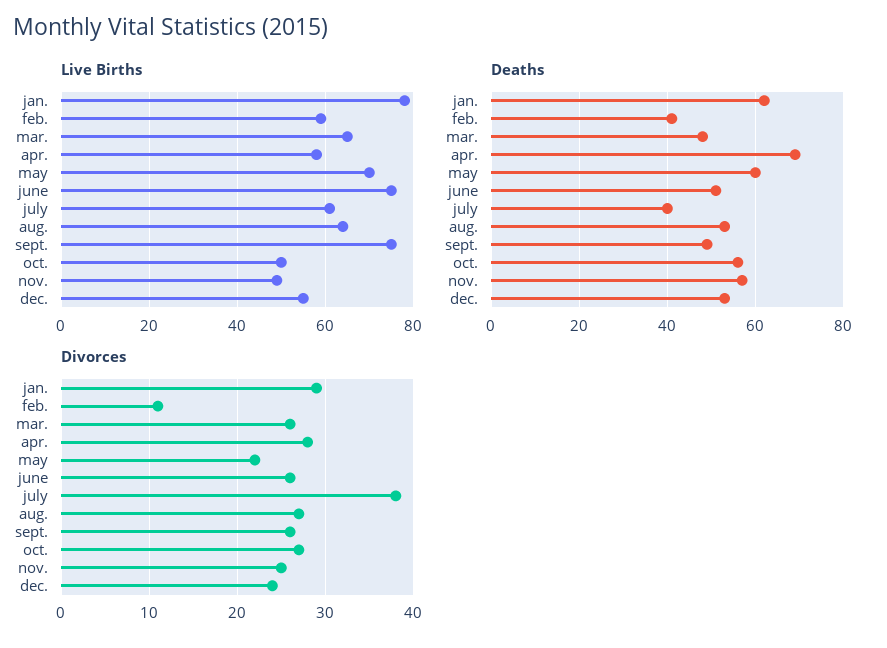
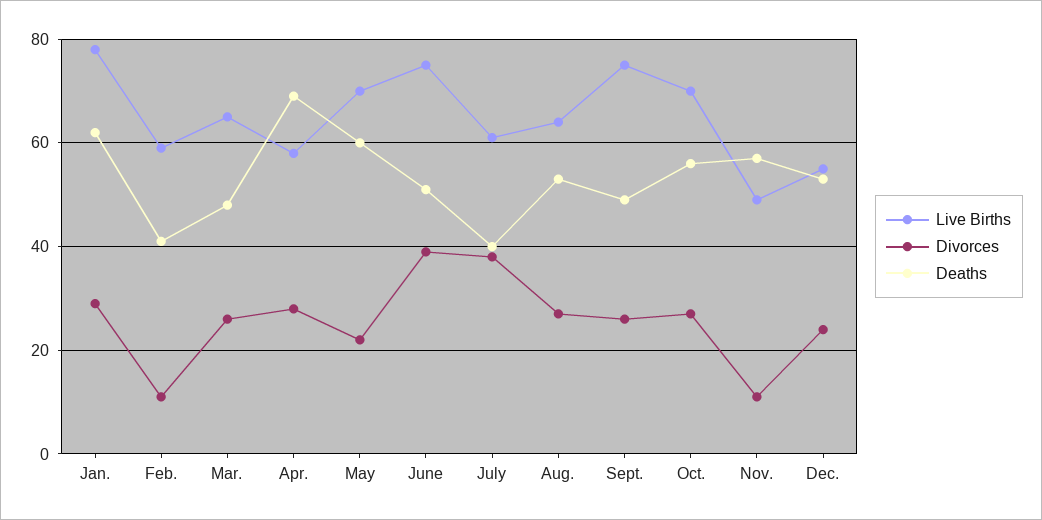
  {
    "Live Births": {
      "jan.": 80,
      "feb.": 60,
      "mar.": 65,
      "apr.": 60,
      "may": 70,
      "june": 75,
      "july": 60,
      "aug.": 65,
      "sept.": 75,
-     "oct.": 50,
+     "oct.": 70,
      "nov.": 50,
      "dec.": 55
    },
    "Deaths": {
      "jan.": 60,
      "feb.": 40,
      "mar.": 50,
      "apr.": 70,
      "may": 60,
      "june": 50,
      "july": 40,
      "aug.": 55,
      "sept.": 50,
      "oct.": 55,
      "nov.": 55,
      "dec.": 55
    },
    "Divorces": {
      "jan.": 29,
      "feb.": 11,
      "mar.": 26,
      "apr.": 28,
      "may": 22,
-     "june": 26,
+     "june": 40,
      "july": 38,
      "aug.": 27,
      "sept.": 26,
      "oct.": 27,
-     "nov.": 25,
+     "nov.": 10,
      "dec.": 24
    }
  }

